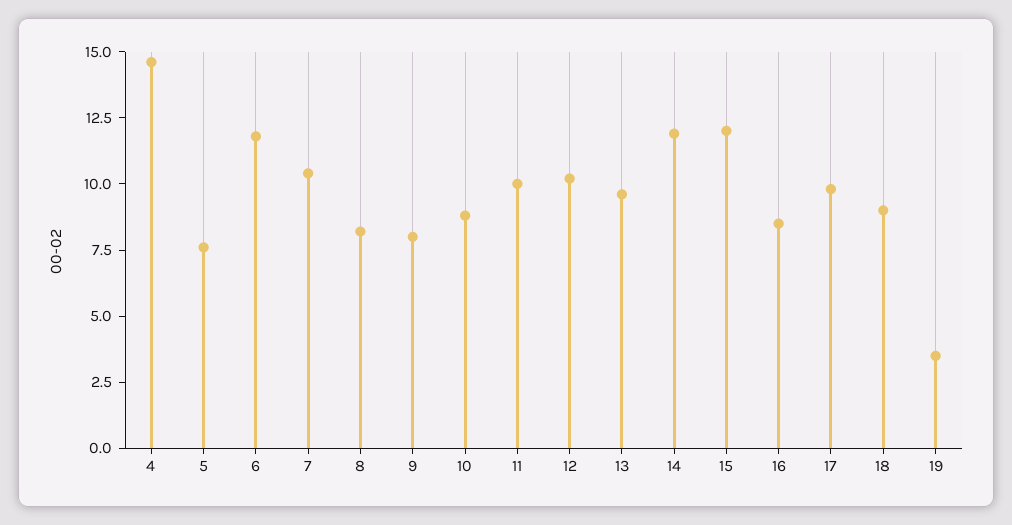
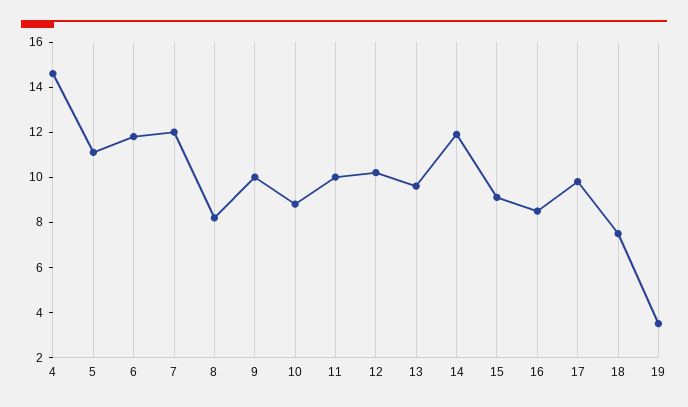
  {
    "4": 14.5,
-   "5": 7.5,
+   "5": 11,
    "6": 12,
-   "7": 10.5,
+   "7": 12,
    "8": 8,
-   "9": 8,
+   "9": 10,
    "10": 9,
    "11": 10,
    "12": 10,
    "13": 9.5,
    "14": 12,
-   "15": 12,
+   "15": 9,
    "16": 8.5,
    "17": 10,
-   "18": 9,
+   "18": 7.5,
    "19": 3.5
  }

